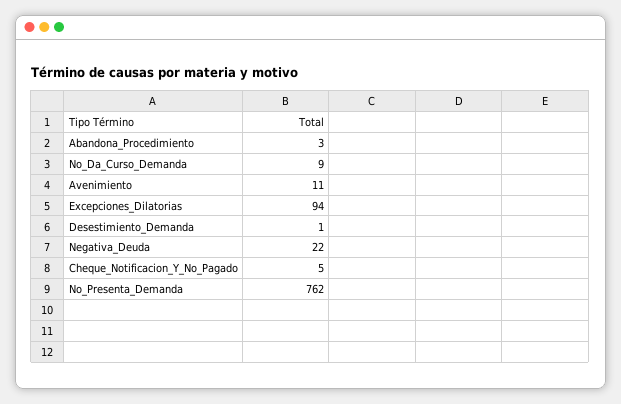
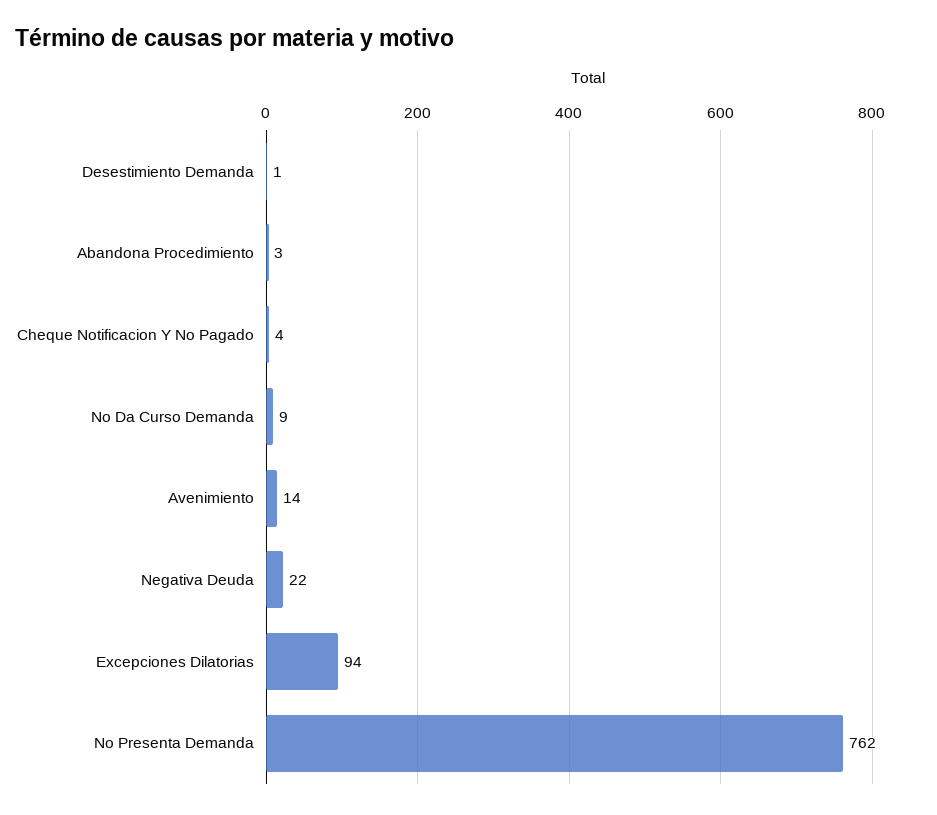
  {
    "Abandona_Procedimiento": 3,
    "No_Da_Curso_Demanda": 9,
-   "Avenimiento": 11,
+   "Avenimiento": 14,
    "Excepciones_Dilatorias": 94,
    "Desestimiento_Demanda": 1,
    "Negativa_Deuda": 22,
-   "Cheque_Notificacion_Y_No_Pagado": 5,
+   "Cheque_Notificacion_Y_No_Pagado": 4,
    "No_Presenta_Demanda": 762
  }

